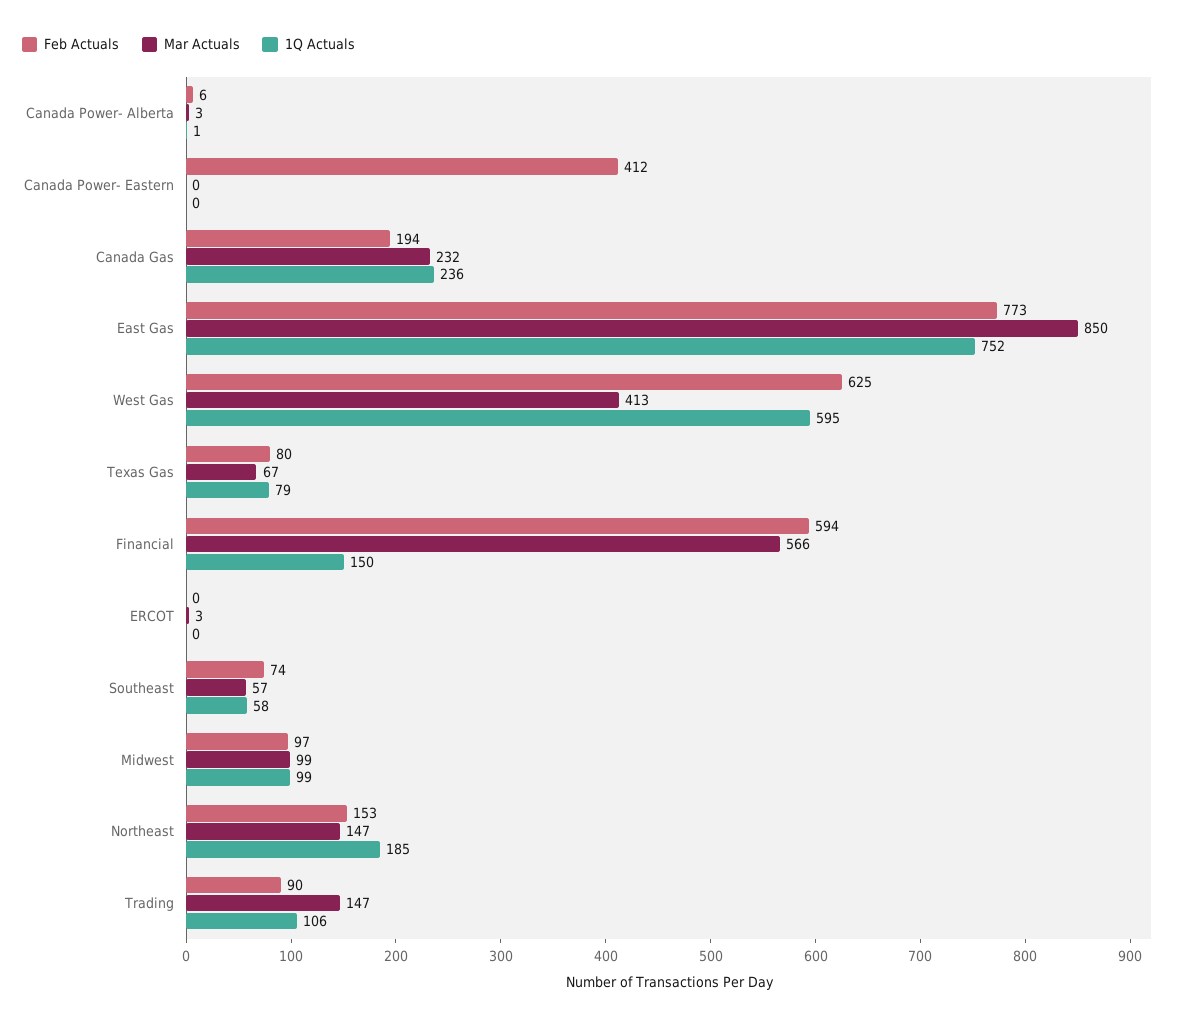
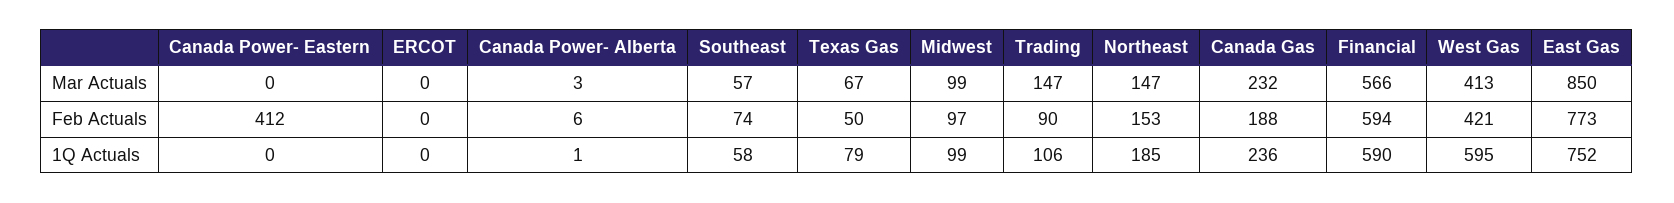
  {
    "Feb Actuals": {
      "Canada Power- Alberta": 6,
      "Canada Power- Eastern": 412,
-     "Canada Gas": 194,
+     "Canada Gas": 188,
      "East Gas": 773,
-     "West Gas": 625,
+     "West Gas": 421,
-     "Texas Gas": 80,
+     "Texas Gas": 50,
      "Financial": 594,
      "ERCOT": 0,
      "Southeast": 74,
      "Midwest": 97,
      "Northeast": 153,
      "Trading": 90
    },
    "Mar Actuals": {
      "Canada Power- Alberta": 3,
      "Canada Power- Eastern": 0,
      "Canada Gas": 232,
      "East Gas": 850,
      "West Gas": 413,
      "Texas Gas": 67,
      "Financial": 566,
-     "ERCOT": 3,
+     "ERCOT": 0,
      "Southeast": 57,
      "Midwest": 99,
      "Northeast": 147,
      "Trading": 147
    },
    "1Q Actuals": {
      "Canada Power- Alberta": 1,
      "Canada Power- Eastern": 0,
      "Canada Gas": 236,
      "East Gas": 752,
      "West Gas": 595,
      "Texas Gas": 79,
-     "Financial": 150,
+     "Financial": 590,
      "ERCOT": 0,
      "Southeast": 58,
      "Midwest": 99,
      "Northeast": 185,
      "Trading": 106
    }
  }

